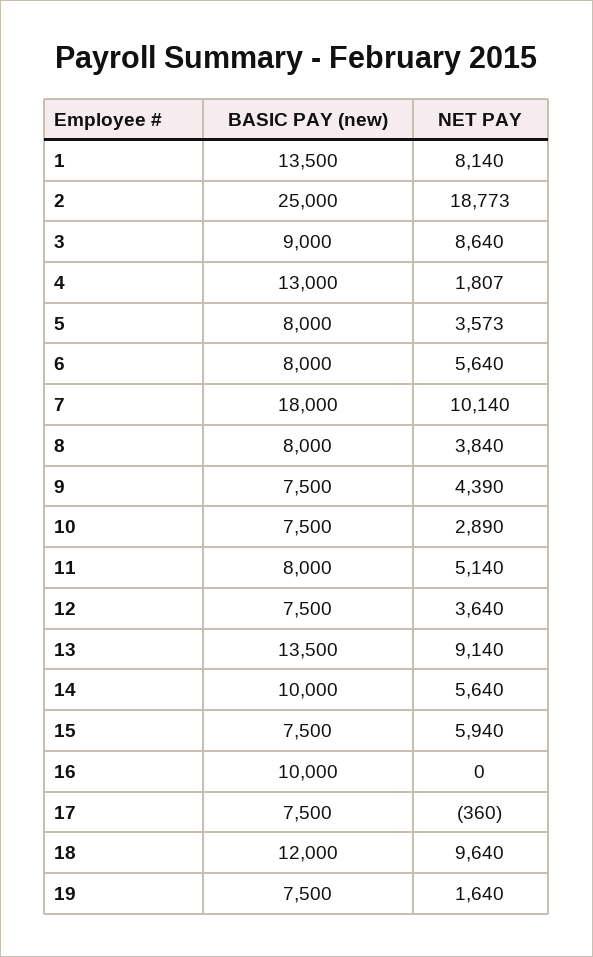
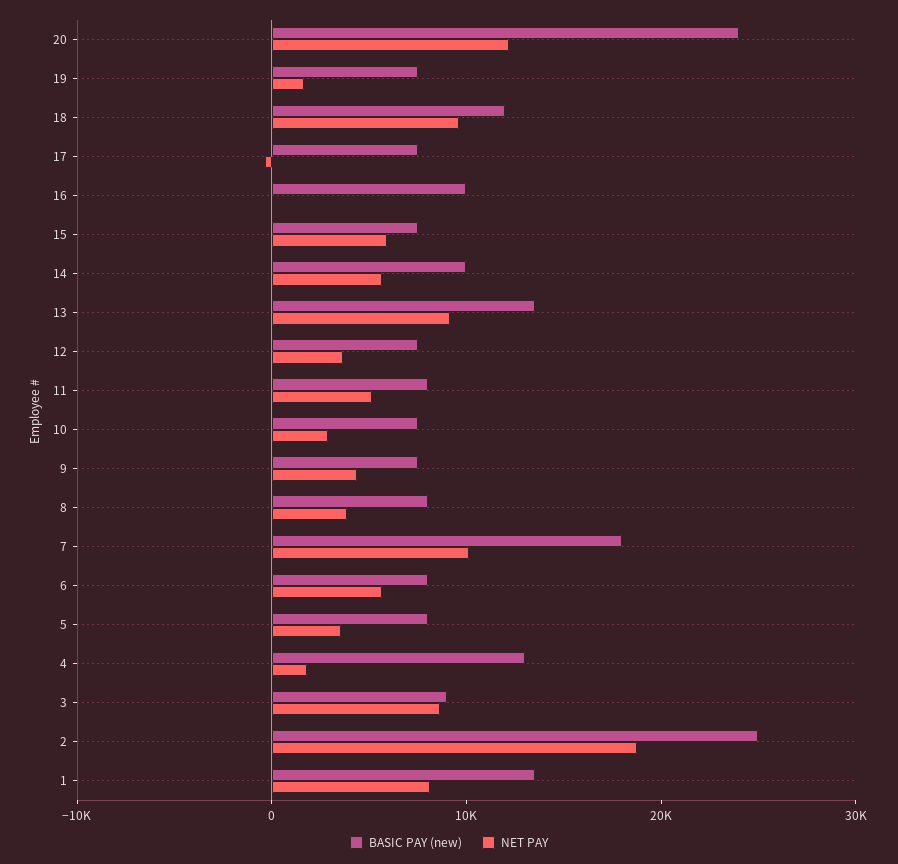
  {
    "BASIC PAY (new)": {
      "1": 13500,
      "2": 25000,
      "3": 9000,
      "4": 13000,
      "5": 8000,
      "6": 8000,
      "7": 18000,
      "8": 8000,
      "9": 7500,
      "10": 7500,
      "11": 8000,
      "12": 7500,
      "13": 13500,
      "14": 10000,
      "15": 7500,
      "16": 10000,
      "17": 7500,
      "18": 12000,
-     "19": 7500
+     "19": 7500,
+     "20": 24000
    },
    "NET PAY": {
      "1": 8140,
      "2": 18773,
      "3": 8640,
      "4": 1807,
      "5": 3573,
      "6": 5640,
      "7": 10140,
      "8": 3840,
      "9": 4390,
      "10": 2890,
      "11": 5140,
      "12": 3640,
      "13": 9140,
      "14": 5640,
      "15": 5940,
      "16": 0,
      "17": -360,
      "18": 9640,
-     "19": 1640
+     "19": 1640,
+     "20": 12000
    }
  }

